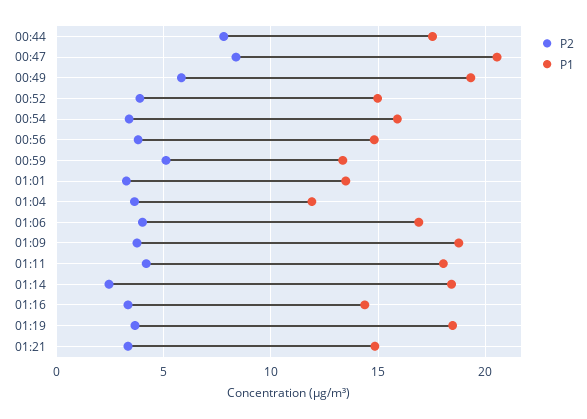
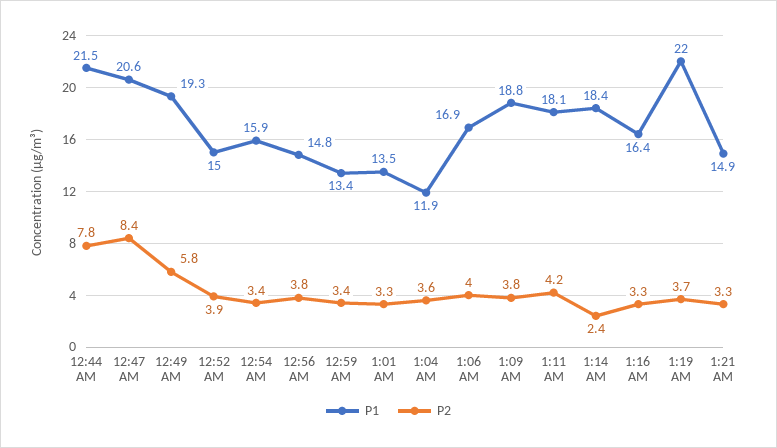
  {
    "P2": {
      "00:44": 7.8,
      "00:47": 8.4,
      "00:49": 5.8,
      "00:52": 3.9,
      "00:54": 3.4,
      "00:56": 3.8,
-     "00:59": 5,
+     "00:59": 3.4,
      "01:01": 3.3,
      "01:04": 3.6,
      "01:06": 4,
      "01:09": 3.8,
      "01:11": 4.2,
      "01:14": 2.4,
      "01:16": 3.3,
      "01:19": 3.7,
      "01:21": 3.3
    },
    "P1": {
-     "00:44": 17.5,
+     "00:44": 21.5,
      "00:47": 20.6,
      "00:49": 19.3,
      "00:52": 15,
      "00:54": 15.9,
      "00:56": 14.8,
      "00:59": 13.4,
      "01:01": 13.5,
      "01:04": 11.9,
      "01:06": 16.9,
      "01:09": 18.8,
      "01:11": 18.1,
      "01:14": 18.4,
-     "01:16": 14.5,
+     "01:16": 16.4,
-     "01:19": 18.5,
+     "01:19": 22,
      "01:21": 14.9
    }
  }

